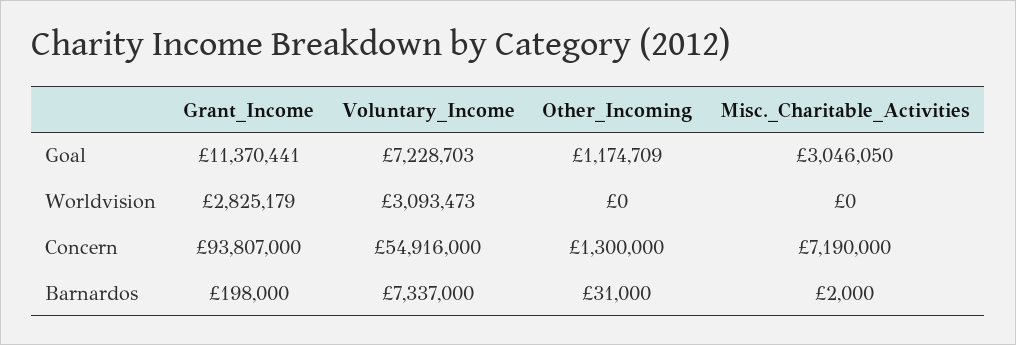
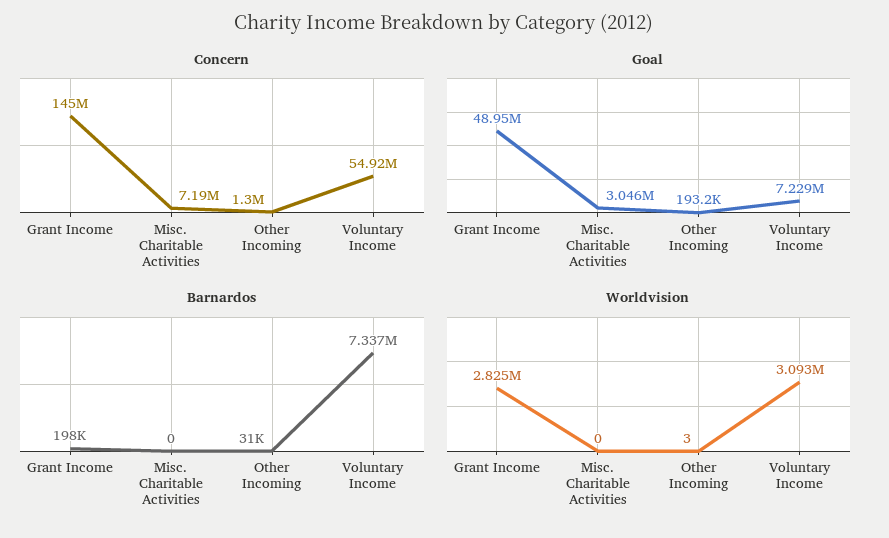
  {
    "Goal": {
-     "Grant_Income": 11370441,
+     "Grant_Income": 48950000,
      "Voluntary_Income": 7228703,
-     "Other_Incoming": 1174709,
+     "Other_Incoming": 193200,
      "Misc._Charitable_Activities": 3046050
    },
    "Worldvision": {
      "Grant_Income": 2825179,
      "Voluntary_Income": 3093473,
-     "Other_Incoming": 0,
+     "Other_Incoming": 3,
      "Misc._Charitable_Activities": 0
    },
    "Concern": {
-     "Grant_Income": 93807000,
+     "Grant_Income": 145000000,
      "Voluntary_Income": 54916000,
      "Other_Incoming": 1300000,
      "Misc._Charitable_Activities": 7190000
    },
    "Barnardos": {
      "Grant_Income": 198000,
      "Voluntary_Income": 7337000,
      "Other_Incoming": 31000,
-     "Misc._Charitable_Activities": 2000
+     "Misc._Charitable_Activities": 0
    }
  }

